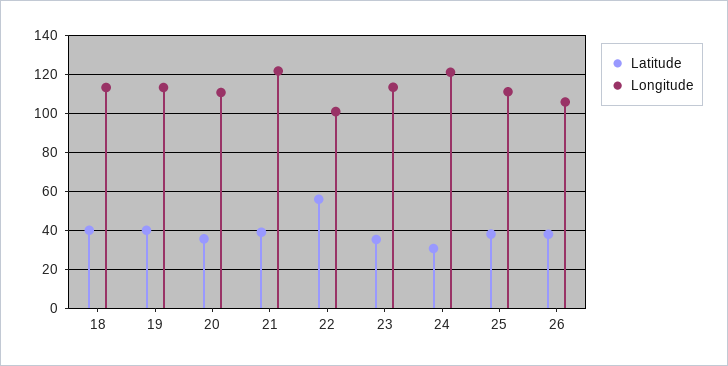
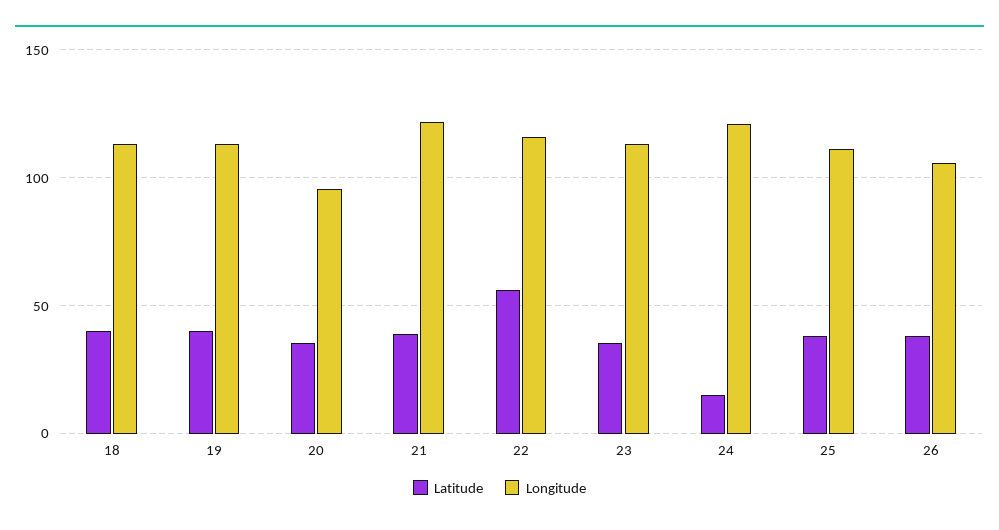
  {
    "Latitude": {
      "18": 40,
      "19": 40,
      "20": 35,
      "21": 40,
      "22": 55,
      "23": 35,
-     "24": 30,
+     "24": 15,
      "25": 40,
      "26": 40
    },
    "Longitude": {
      "18": 115,
      "19": 115,
-     "20": 110,
+     "20": 95,
      "21": 120,
-     "22": 100,
+     "22": 115,
      "23": 115,
      "24": 120,
      "25": 110,
      "26": 105
    }
  }

